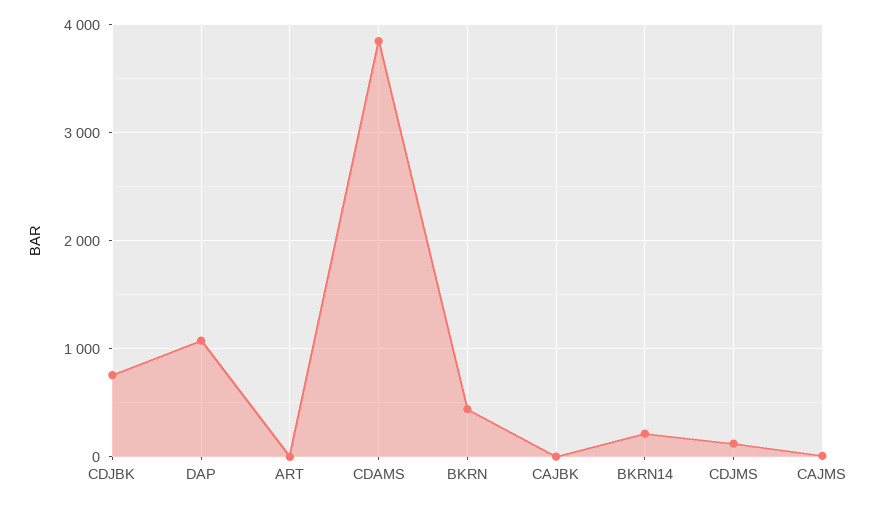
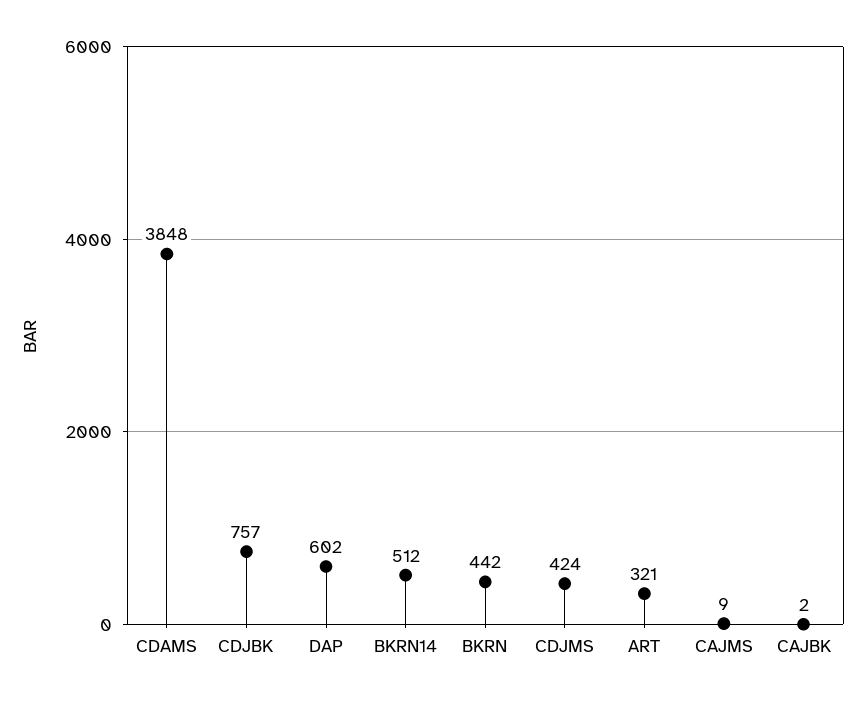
  {
    "CDJBK": 757,
-   "DAP": 1100,
+   "DAP": 602,
-   "ART": 0,
+   "ART": 321,
    "CDAMS": 3848,
    "BKRN": 442,
    "CAJBK": 2,
-   "BKRN14": 200,
+   "BKRN14": 512,
-   "CDJMS": 100,
+   "CDJMS": 424,
    "CAJMS": 9
  }

